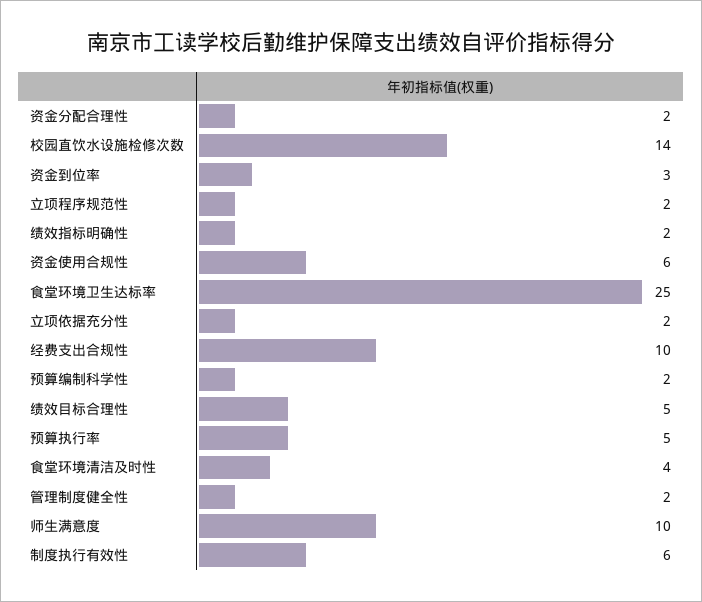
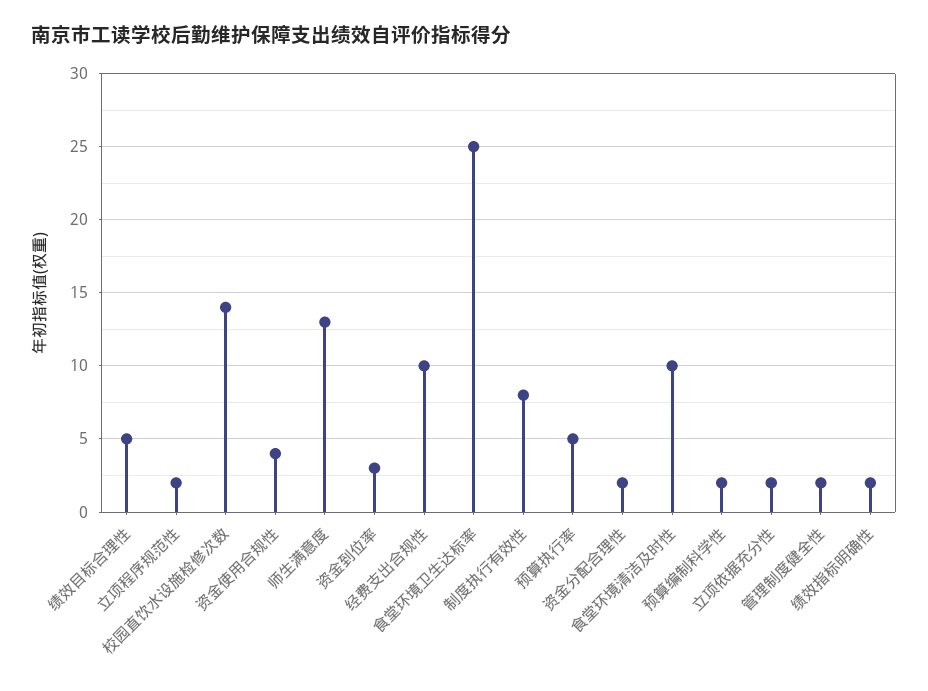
  {
    "资金分配合理性": 2,
    "校园直饮水设施检修次数": 14,
    "资金到位率": 3,
    "立项程序规范性": 2,
    "绩效指标明确性": 2,
-   "资金使用合规性": 6,
+   "资金使用合规性": 4,
    "食堂环境卫生达标率": 25,
    "立项依据充分性": 2,
    "经费支出合规性": 10,
    "预算编制科学性": 2,
    "绩效目标合理性": 5,
    "预算执行率": 5,
-   "食堂环境清洁及时性": 4,
+   "食堂环境清洁及时性": 10,
    "管理制度健全性": 2,
-   "师生满意度": 10,
+   "师生满意度": 13,
-   "制度执行有效性": 6
+   "制度执行有效性": 8
  }

